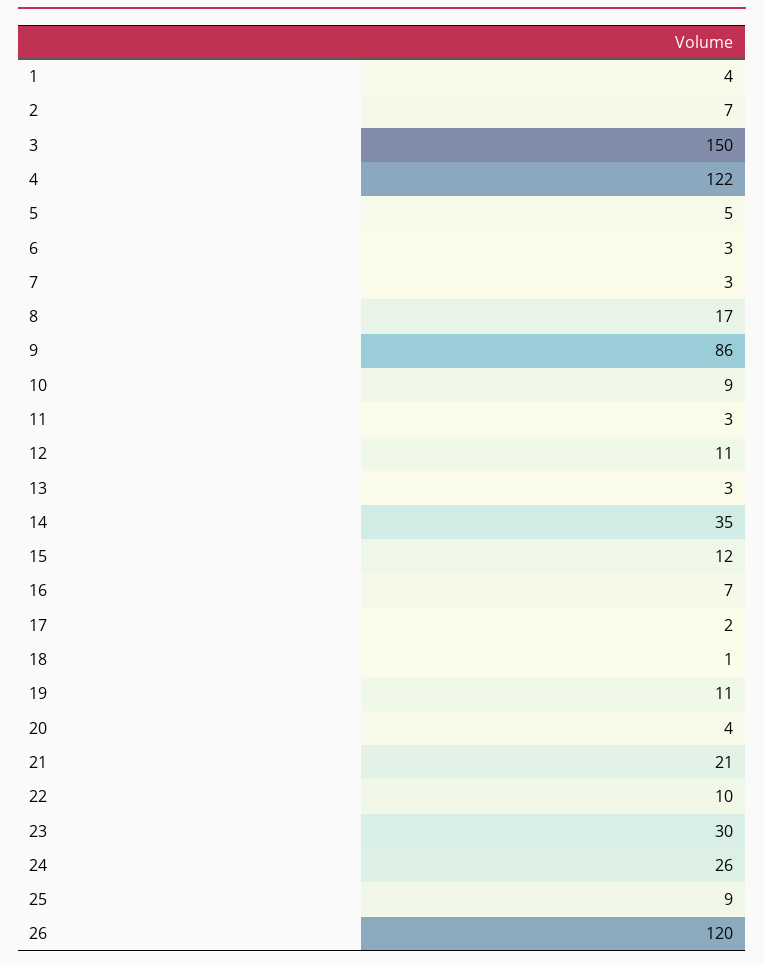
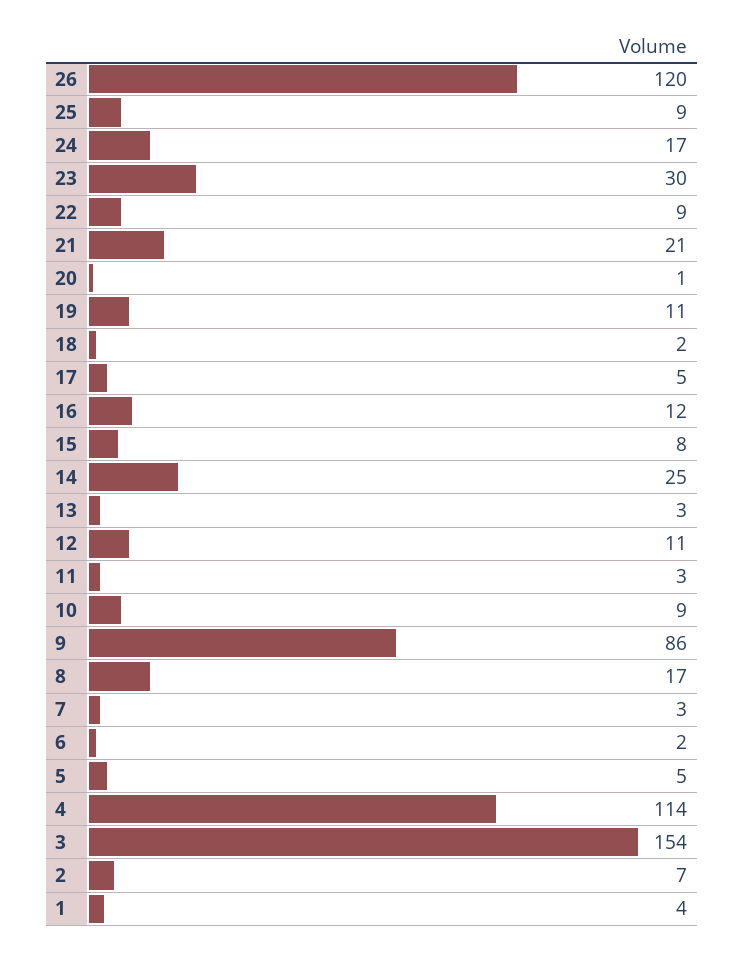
  {
    "1": 4,
    "2": 7,
-   "3": 150,
+   "3": 154,
-   "4": 122,
+   "4": 114,
    "5": 5,
-   "6": 3,
+   "6": 2,
    "7": 3,
    "8": 17,
    "9": 86,
    "10": 9,
    "11": 3,
    "12": 11,
    "13": 3,
-   "14": 35,
+   "14": 25,
-   "15": 12,
+   "15": 8,
-   "16": 7,
+   "16": 12,
-   "17": 2,
+   "17": 5,
-   "18": 1,
+   "18": 2,
    "19": 11,
-   "20": 4,
+   "20": 1,
    "21": 21,
-   "22": 10,
+   "22": 9,
    "23": 30,
-   "24": 26,
+   "24": 17,
    "25": 9,
    "26": 120
  }

